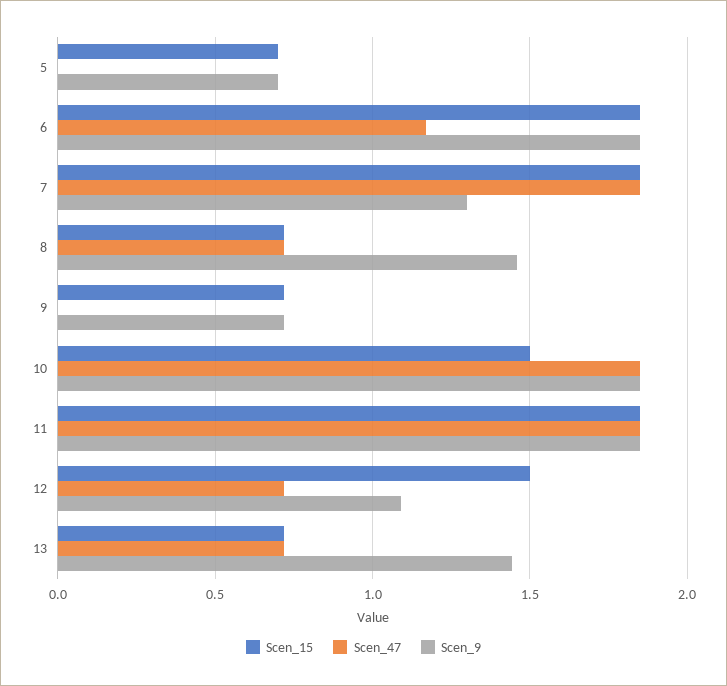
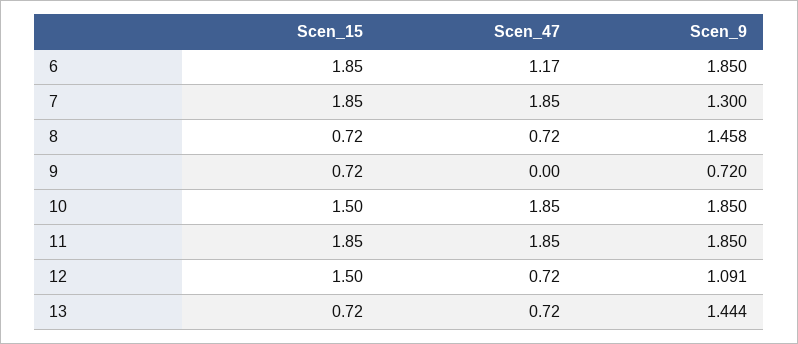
  {
    "Scen_15": {
-     "5": 0.7,
      "6": 1.85,
      "7": 1.85,
      "8": 0.72,
      "9": 0.72,
      "10": 1.5,
      "11": 1.85,
      "12": 1.5,
      "13": 0.72
    },
    "Scen_47": {
-     "5": 0,
      "6": 1.17,
      "7": 1.85,
      "8": 0.72,
      "9": 0,
      "10": 1.85,
      "11": 1.85,
      "12": 0.72,
      "13": 0.72
    },
    "Scen_9": {
-     "5": 0.7,
      "6": 1.85,
      "7": 1.3,
      "8": 1.458,
      "9": 0.72,
      "10": 1.85,
      "11": 1.85,
      "12": 1.091,
      "13": 1.444
    }
  }

